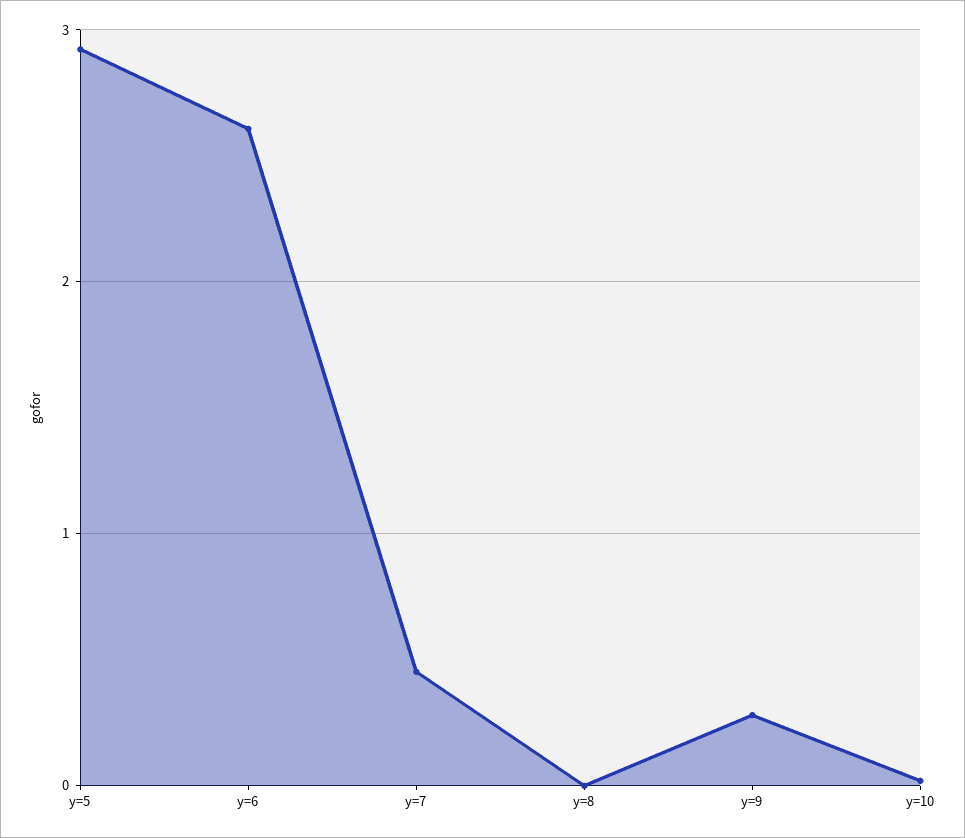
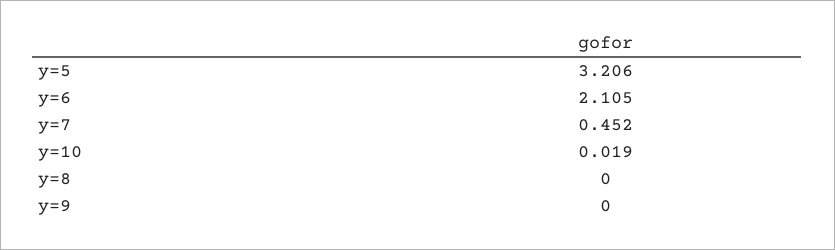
  {
-   "y=5": 2.9,
+   "y=5": 3.206,
-   "y=6": 2.6,
+   "y=6": 2.105,
    "y=7": 0.452,
    "y=8": 0,
-   "y=9": 0.3,
+   "y=9": 0,
    "y=10": 0.019
  }

